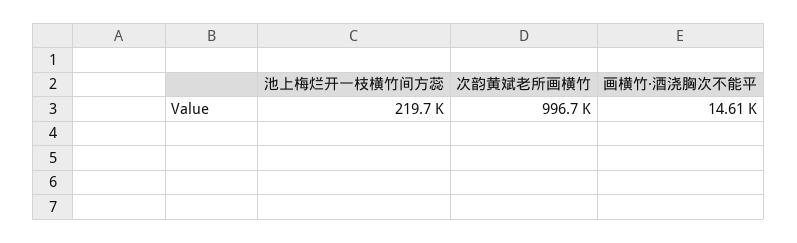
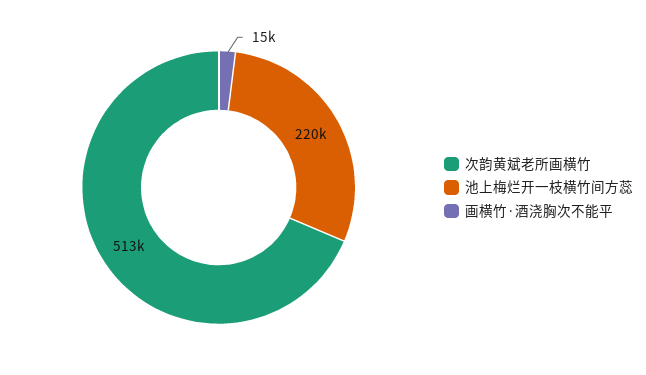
  {
    "池上梅烂开一枝横竹间方蕊": 219700,
-   "次韵黄斌老所画横竹": 996700,
+   "次韵黄斌老所画横竹": 513000,
    "画横竹·酒浇胸次不能平": 14610
  }

